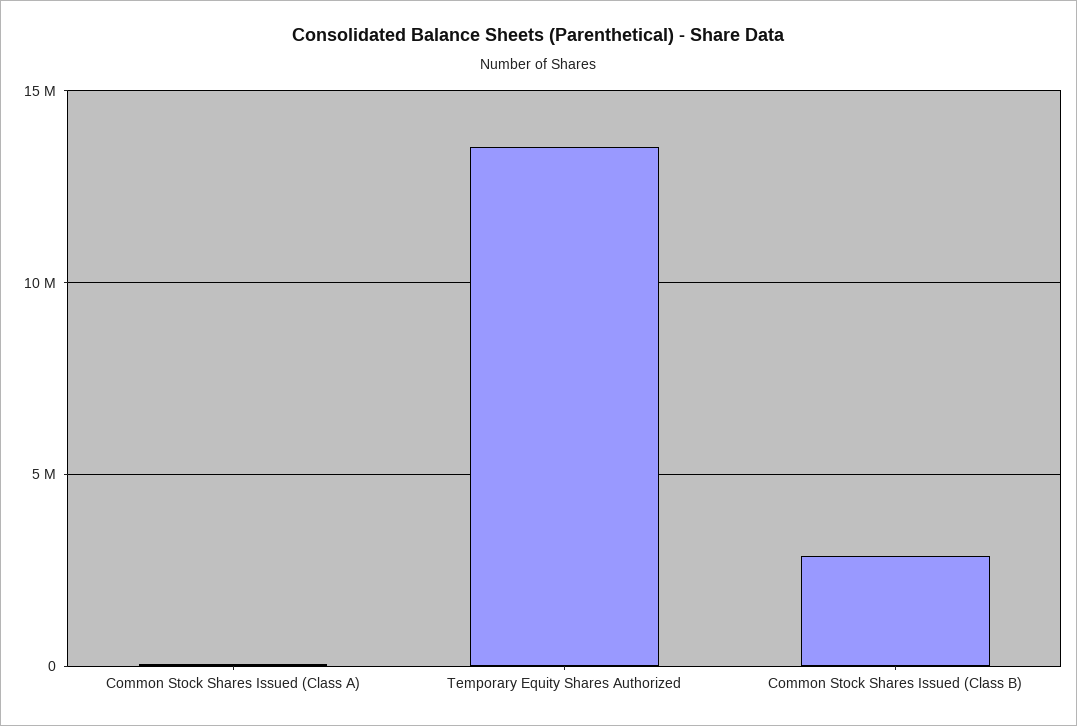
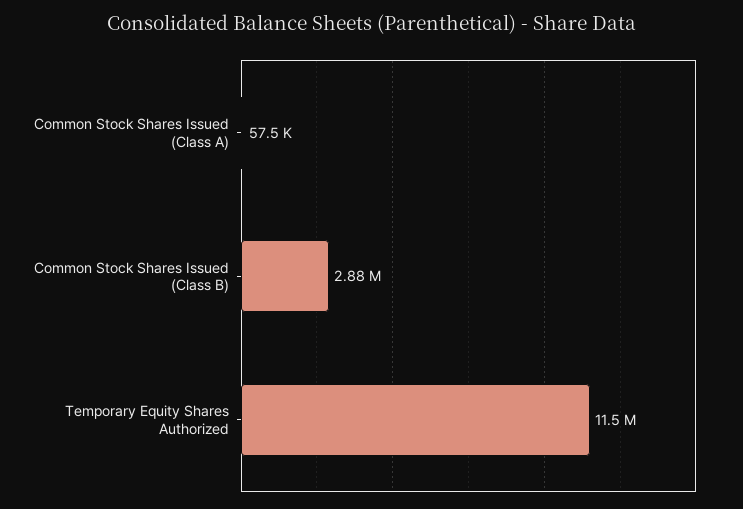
  {
    "Common Stock Shares Issued (Class A)": 57500,
-   "Temporary Equity Shares Authorized": 13500000,
+   "Temporary Equity Shares Authorized": 11500000,
    "Common Stock Shares Issued (Class B)": 2880000
  }

